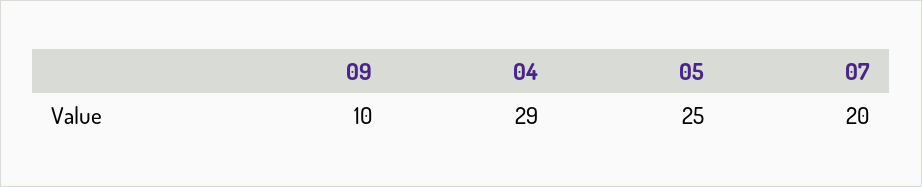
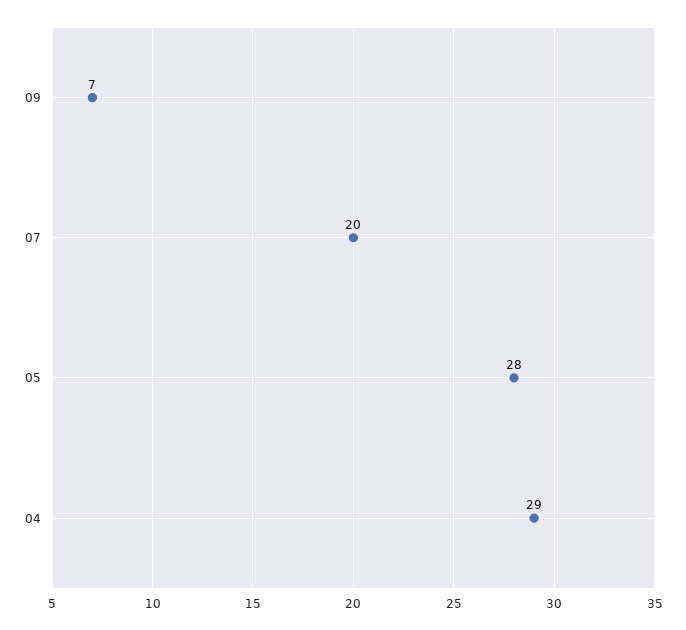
  {
-   "09": 10,
+   "09": 7,
    "04": 29,
-   "05": 25,
+   "05": 28,
    "07": 20
  }

